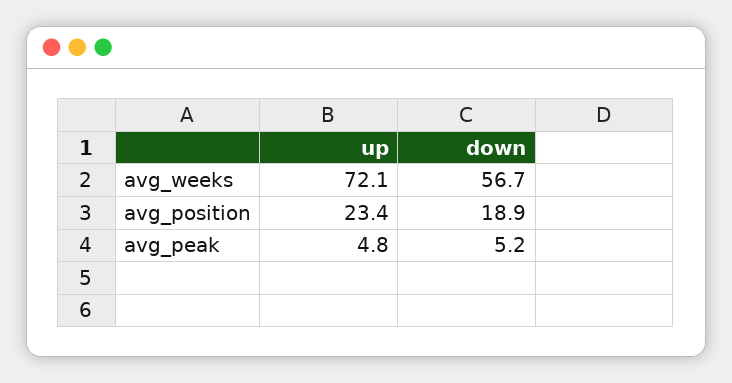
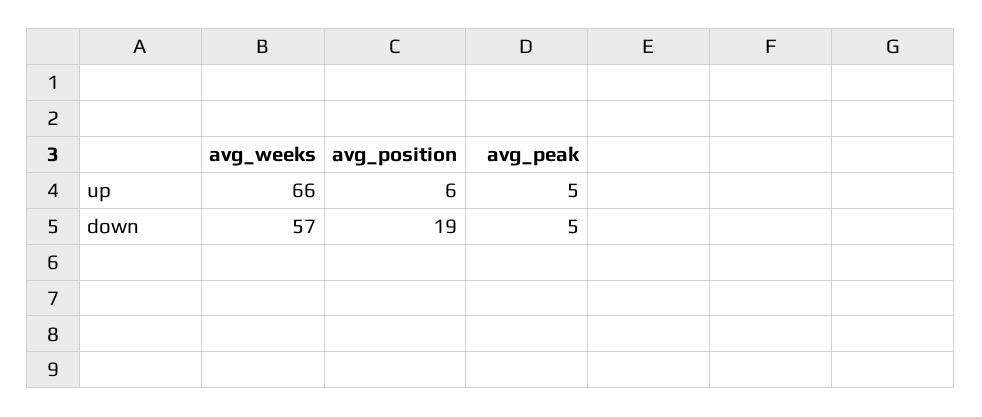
  {
    "up": {
-     "avg_weeks": 72.1,
+     "avg_weeks": 66,
-     "avg_position": 23.4,
+     "avg_position": 6,
      "avg_peak": 4.8
    },
    "down": {
      "avg_weeks": 56.7,
      "avg_position": 18.9,
      "avg_peak": 5.2
    }
  }

